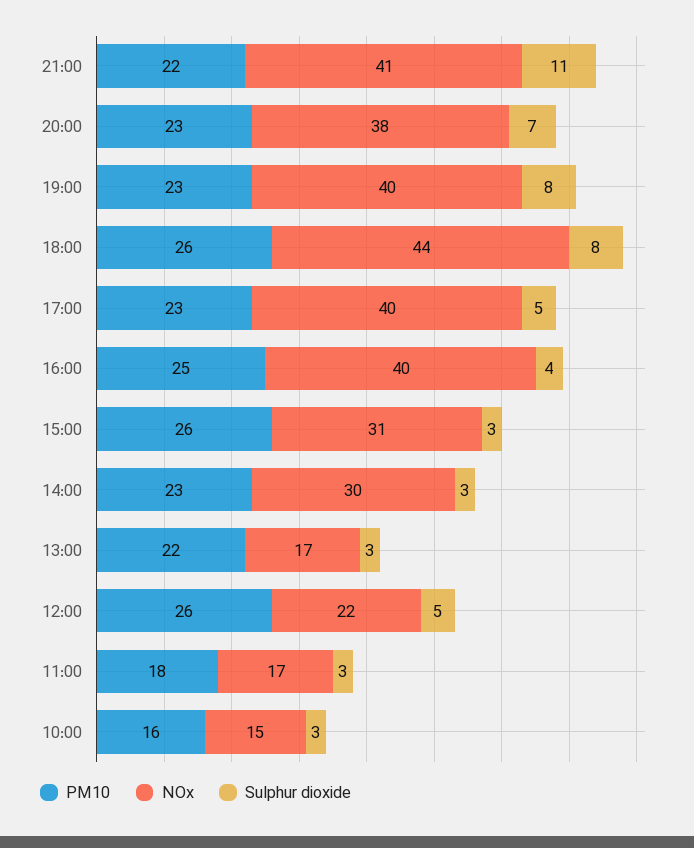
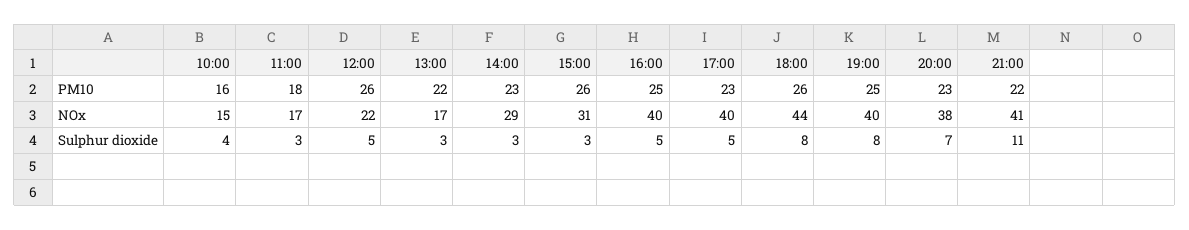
  {
    "PM10": {
      "21:00": 22,
      "20:00": 23,
-     "19:00": 23,
+     "19:00": 25,
      "18:00": 26,
      "17:00": 23,
      "16:00": 25,
      "15:00": 26,
      "14:00": 23,
      "13:00": 22,
      "12:00": 26,
      "11:00": 18,
      "10:00": 16
    },
    "NOx": {
      "21:00": 41,
      "20:00": 38,
      "19:00": 40,
      "18:00": 44,
      "17:00": 40,
      "16:00": 40,
      "15:00": 31,
-     "14:00": 30,
+     "14:00": 29,
      "13:00": 17,
      "12:00": 22,
      "11:00": 17,
      "10:00": 15
    },
    "Sulphur dioxide": {
      "21:00": 11,
      "20:00": 7,
      "19:00": 8,
      "18:00": 8,
      "17:00": 5,
-     "16:00": 4,
+     "16:00": 5,
      "15:00": 3,
      "14:00": 3,
      "13:00": 3,
      "12:00": 5,
      "11:00": 3,
-     "10:00": 3
+     "10:00": 4
    }
  }

